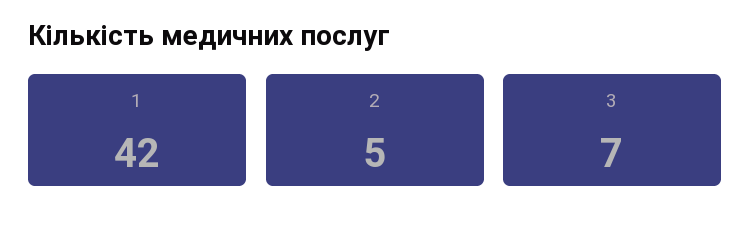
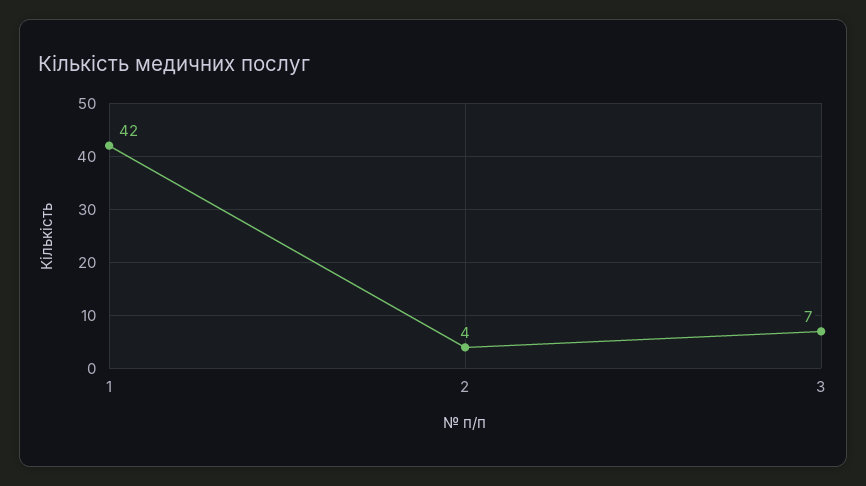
  {
    "1": 42,
-   "2": 5,
+   "2": 4,
    "3": 7
  }

